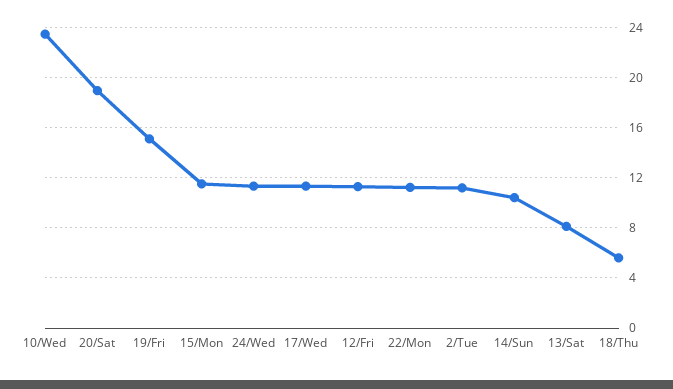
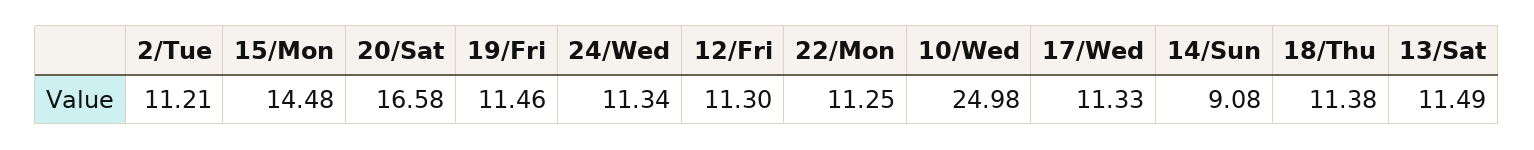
  {
-   "10/Wed": 23.5,
+   "10/Wed": 24.98,
-   "20/Sat": 19,
+   "20/Sat": 16.58,
-   "19/Fri": 15,
+   "19/Fri": 11.46,
-   "15/Mon": 11.5,
+   "15/Mon": 14.48,
    "24/Wed": 11.34,
    "17/Wed": 11.33,
    "12/Fri": 11.3,
    "22/Mon": 11.25,
    "2/Tue": 11.21,
-   "14/Sun": 10.5,
+   "14/Sun": 9.08,
-   "13/Sat": 8,
+   "13/Sat": 11.49,
-   "18/Thu": 5.5
+   "18/Thu": 11.38
  }

